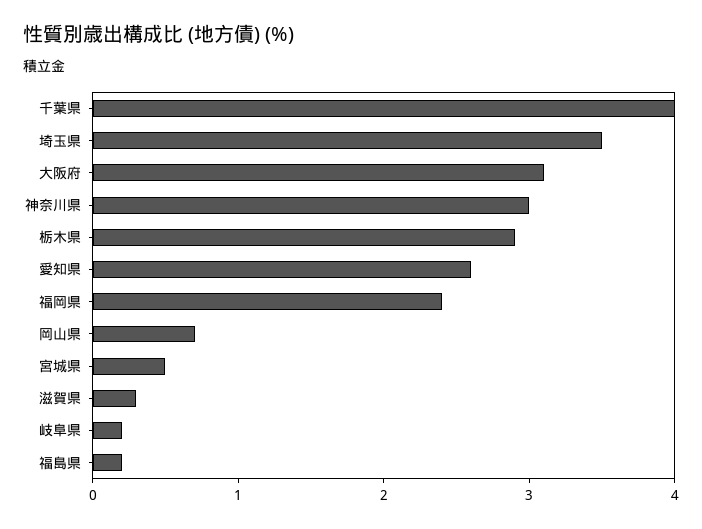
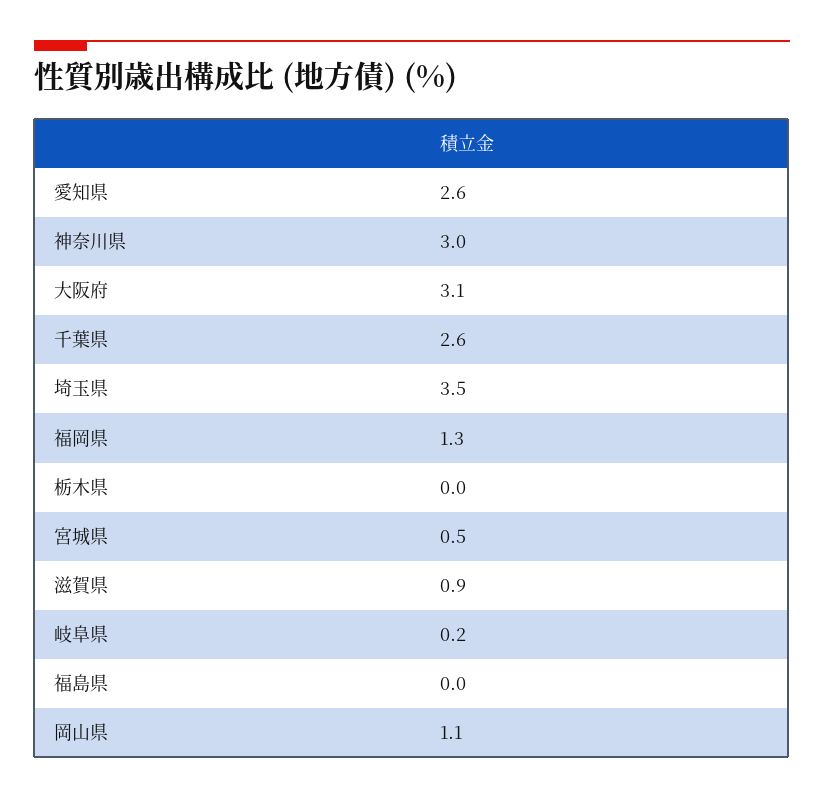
  {
-   "千葉県": 4,
+   "千葉県": 2.6,
    "埼玉県": 3.5,
    "大阪府": 3.1,
    "神奈川県": 3,
-   "栃木県": 2.9,
+   "栃木県": 0,
    "愛知県": 2.6,
-   "福岡県": 2.4,
+   "福岡県": 1.3,
-   "岡山県": 0.7,
+   "岡山県": 1.1,
    "宮城県": 0.5,
-   "滋賀県": 0.3,
+   "滋賀県": 0.9,
    "岐阜県": 0.2,
-   "福島県": 0.2
+   "福島県": 0
  }

